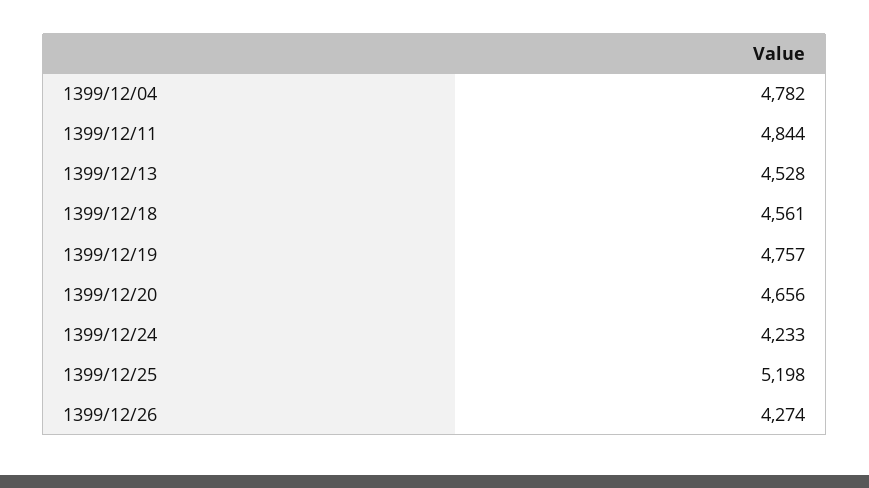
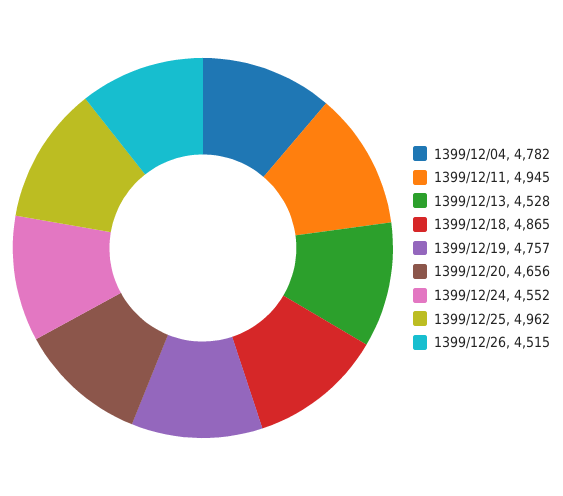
  {
    "1399/12/04": 4782,
-   "1399/12/11": 4844,
+   "1399/12/11": 4945,
    "1399/12/13": 4528,
-   "1399/12/18": 4561,
+   "1399/12/18": 4865,
    "1399/12/19": 4757,
    "1399/12/20": 4656,
-   "1399/12/24": 4233,
+   "1399/12/24": 4552,
-   "1399/12/25": 5198,
+   "1399/12/25": 4962,
-   "1399/12/26": 4274
+   "1399/12/26": 4515
  }

